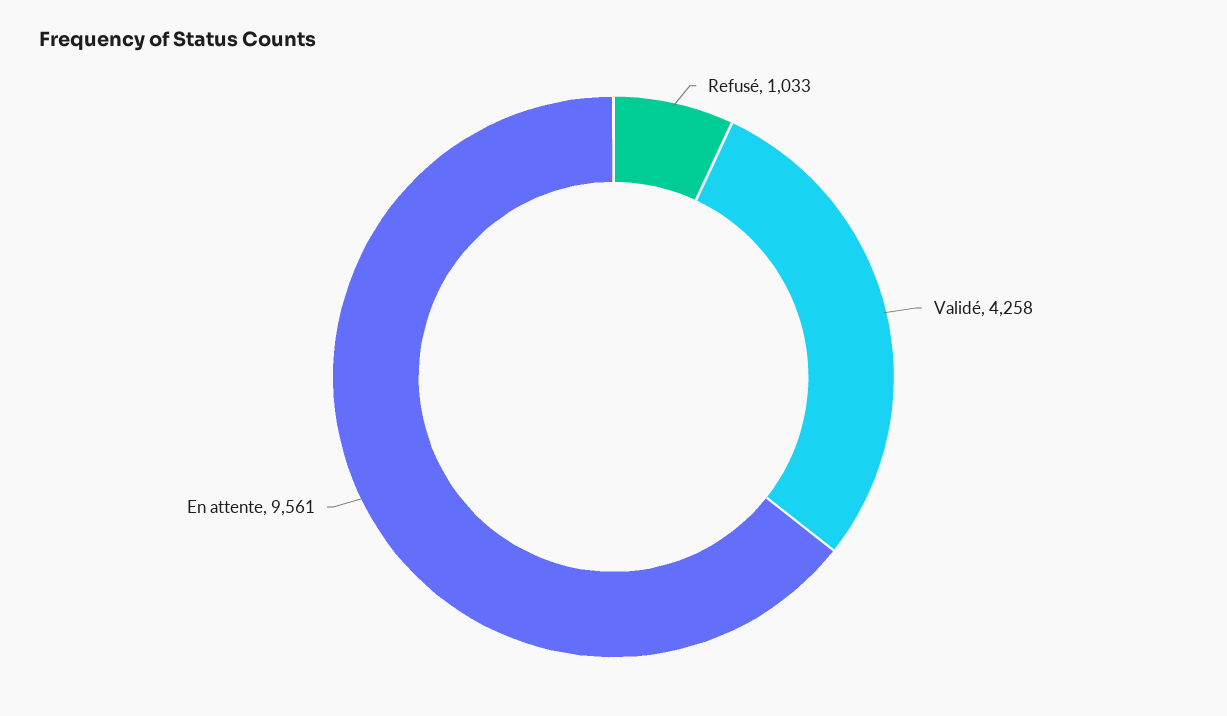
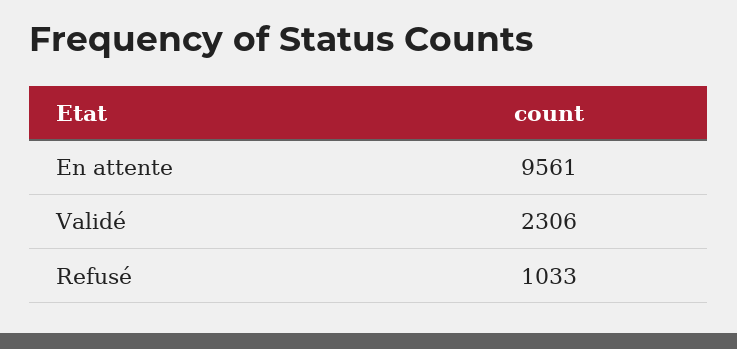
  {
    "Refusé": 1033,
-   "Validé": 4258,
+   "Validé": 2306,
    "En attente": 9561
  }

